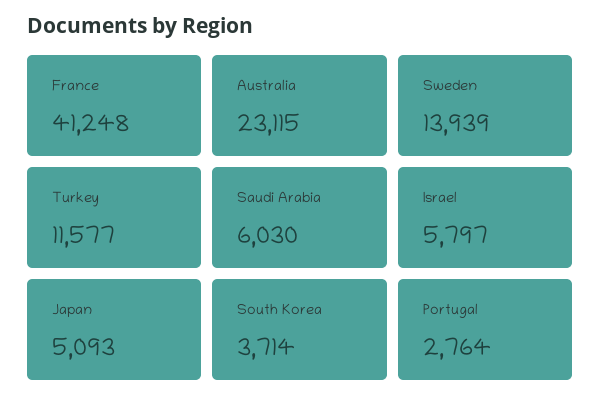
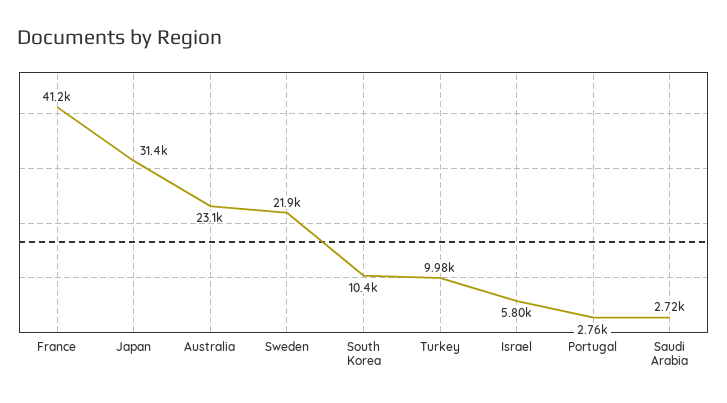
  {
    "France": 41248,
    "Australia": 23115,
-   "Sweden": 13939,
+   "Sweden": 21900,
-   "Turkey": 11577,
+   "Turkey": 9980,
-   "Saudi Arabia": 6030,
+   "Saudi Arabia": 2720,
    "Israel": 5797,
-   "Japan": 5093,
+   "Japan": 31400,
-   "South Korea": 3714,
+   "South Korea": 10400,
    "Portugal": 2764
  }

